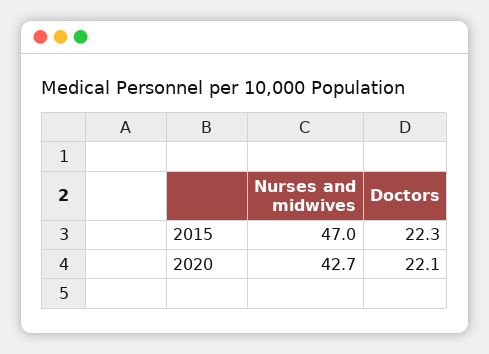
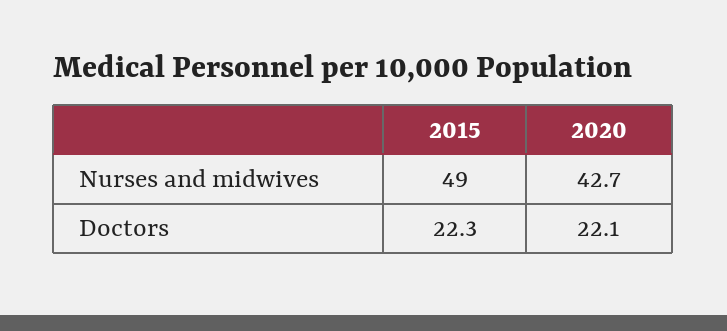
  {
    "Nurses and midwives": {
-     "2015": 47,
+     "2015": 49,
      "2020": 42.7
    },
    "Doctors": {
      "2015": 22.3,
      "2020": 22.1
    }
  }

